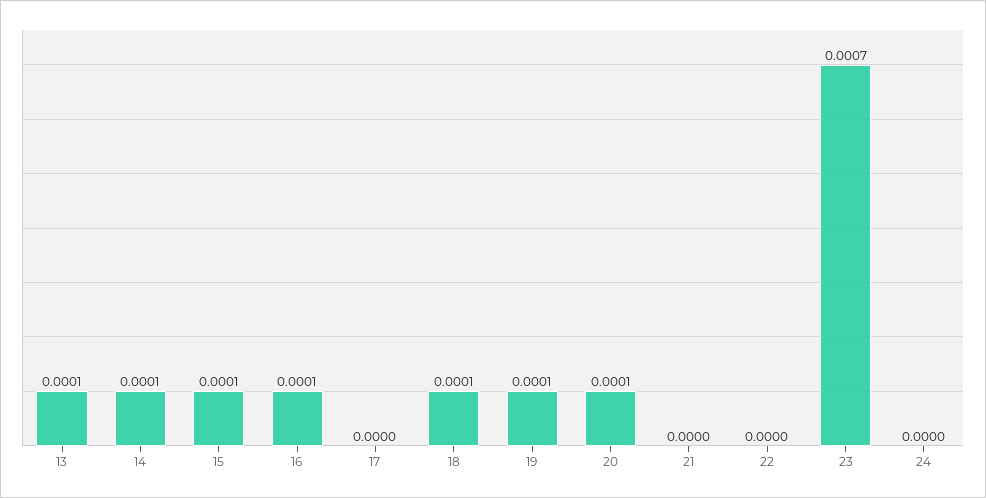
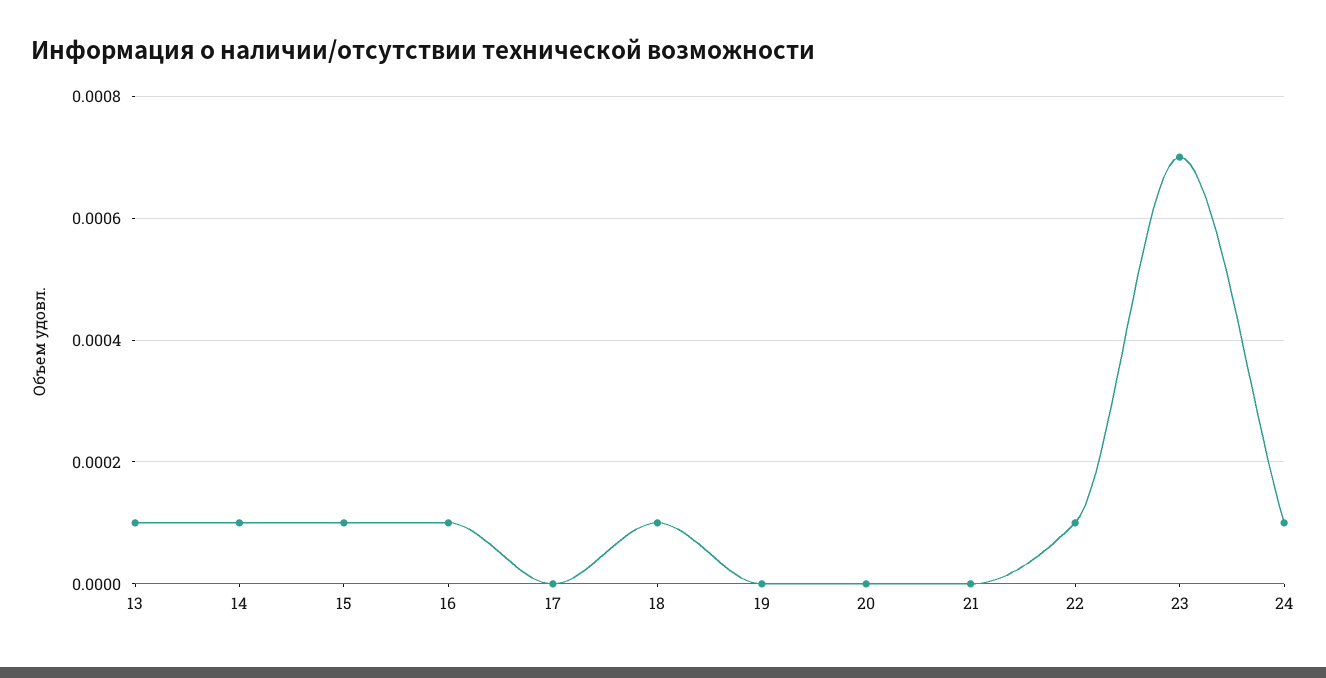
  {
    "13": 0.0001,
    "14": 0.0001,
    "15": 0.0001,
    "16": 0.0001,
    "17": 0,
    "18": 0.0001,
-   "19": 0.0001,
+   "19": 0,
-   "20": 0.0001,
+   "20": 0,
    "21": 0,
-   "22": 0,
+   "22": 0.0001,
    "23": 0.0007,
-   "24": 0
+   "24": 0.0001
  }

